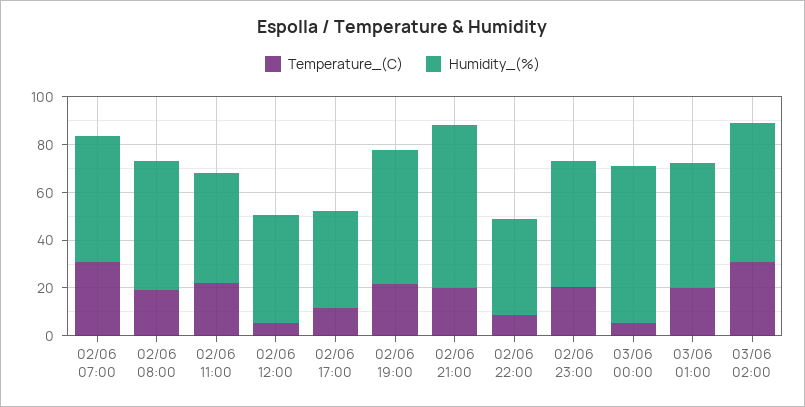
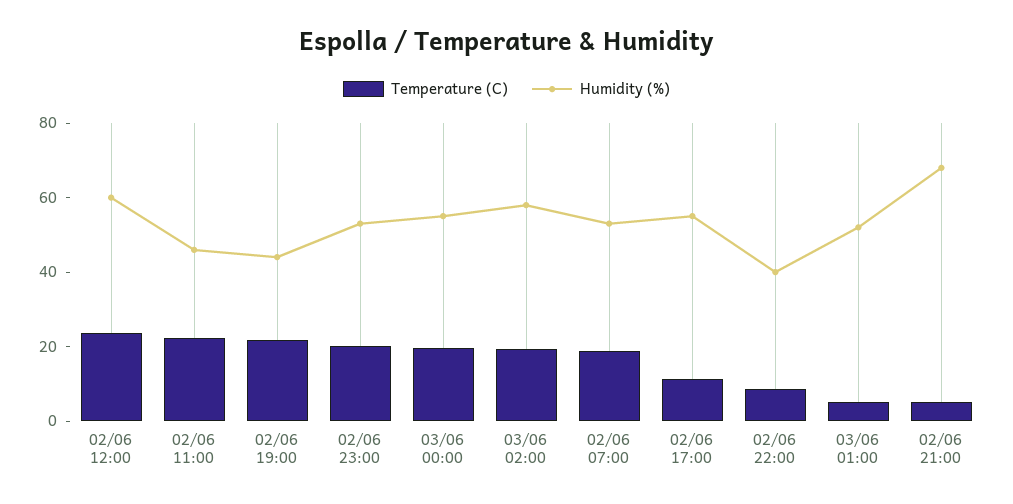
  {
    "Temperature_(C)": {
-     "02/06 07:00": 30,
+     "02/06 07:00": 20,
-     "02/06 08:00": 20,
      "02/06 11:00": 20,
-     "02/06 12:00": 5,
+     "02/06 12:00": 25,
      "02/06 17:00": 10,
      "02/06 19:00": 20,
-     "02/06 21:00": 20,
+     "02/06 21:00": 5,
      "02/06 22:00": 10,
      "02/06 23:00": 20,
-     "03/06 00:00": 5,
+     "03/06 00:00": 20,
-     "03/06 01:00": 20,
+     "03/06 01:00": 5,
-     "03/06 02:00": 30
+     "03/06 02:00": 20
    },
    "Humidity_(%)": {
      "02/06 07:00": 55,
-     "02/06 08:00": 55,
      "02/06 11:00": 45,
-     "02/06 12:00": 45,
+     "02/06 12:00": 60,
-     "02/06 17:00": 40,
+     "02/06 17:00": 55,
-     "02/06 19:00": 55,
+     "02/06 19:00": 45,
      "02/06 21:00": 70,
      "02/06 22:00": 40,
      "02/06 23:00": 55,
-     "03/06 00:00": 65,
+     "03/06 00:00": 55,
      "03/06 01:00": 50,
      "03/06 02:00": 60
    }
  }

